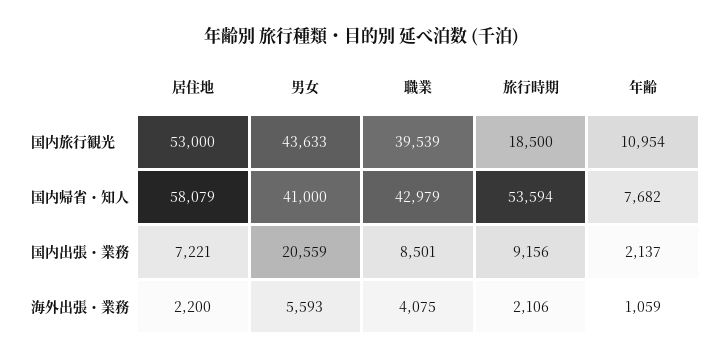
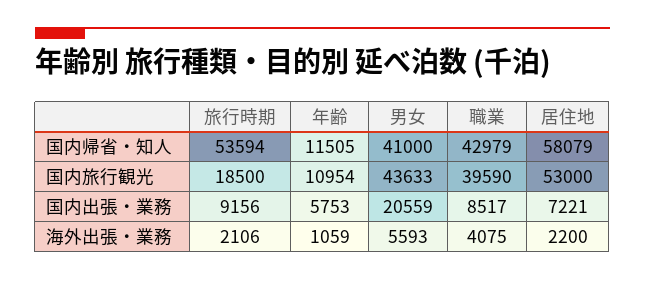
  {
    "居住地": {
      "国内旅行観光": 53000,
      "国内帰省・知人": 58079,
      "国内出張・業務": 7221,
      "海外出張・業務": 2200
    },
    "男女": {
      "国内旅行観光": 43633,
      "国内帰省・知人": 41000,
      "国内出張・業務": 20559,
      "海外出張・業務": 5593
    },
    "職業": {
-     "国内旅行観光": 39539,
+     "国内旅行観光": 39590,
      "国内帰省・知人": 42979,
-     "国内出張・業務": 8501,
+     "国内出張・業務": 8517,
      "海外出張・業務": 4075
    },
    "旅行時期": {
      "国内旅行観光": 18500,
      "国内帰省・知人": 53594,
      "国内出張・業務": 9156,
      "海外出張・業務": 2106
    },
    "年齢": {
      "国内旅行観光": 10954,
-     "国内帰省・知人": 7682,
+     "国内帰省・知人": 11505,
-     "国内出張・業務": 2137,
+     "国内出張・業務": 5753,
      "海外出張・業務": 1059
    }
  }

